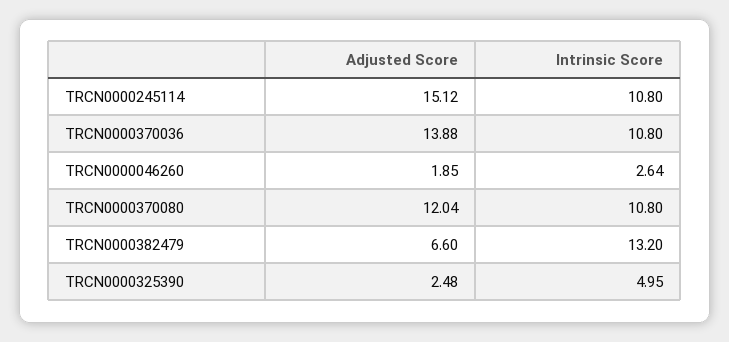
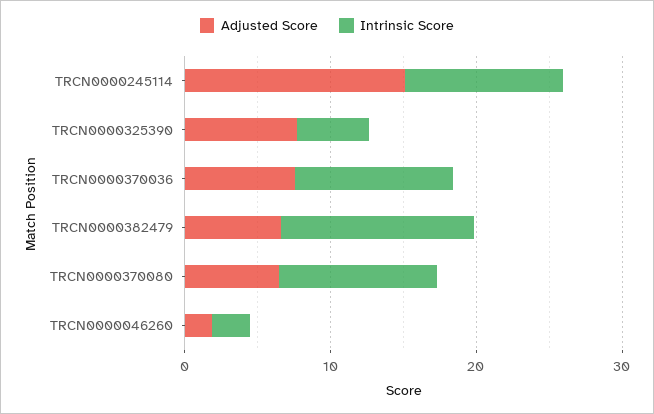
  {
    "Adjusted Score": {
      "TRCN0000245114": 15.12,
-     "TRCN0000370036": 13.88,
+     "TRCN0000370036": 8,
      "TRCN0000046260": 1.85,
-     "TRCN0000370080": 12.04,
+     "TRCN0000370080": 6,
      "TRCN0000382479": 6.6,
-     "TRCN0000325390": 2.48
+     "TRCN0000325390": 8
    },
    "Intrinsic Score": {
      "TRCN0000245114": 10.8,
      "TRCN0000370036": 10.8,
      "TRCN0000046260": 2.64,
      "TRCN0000370080": 10.8,
      "TRCN0000382479": 13.2,
      "TRCN0000325390": 4.95
    }
  }

